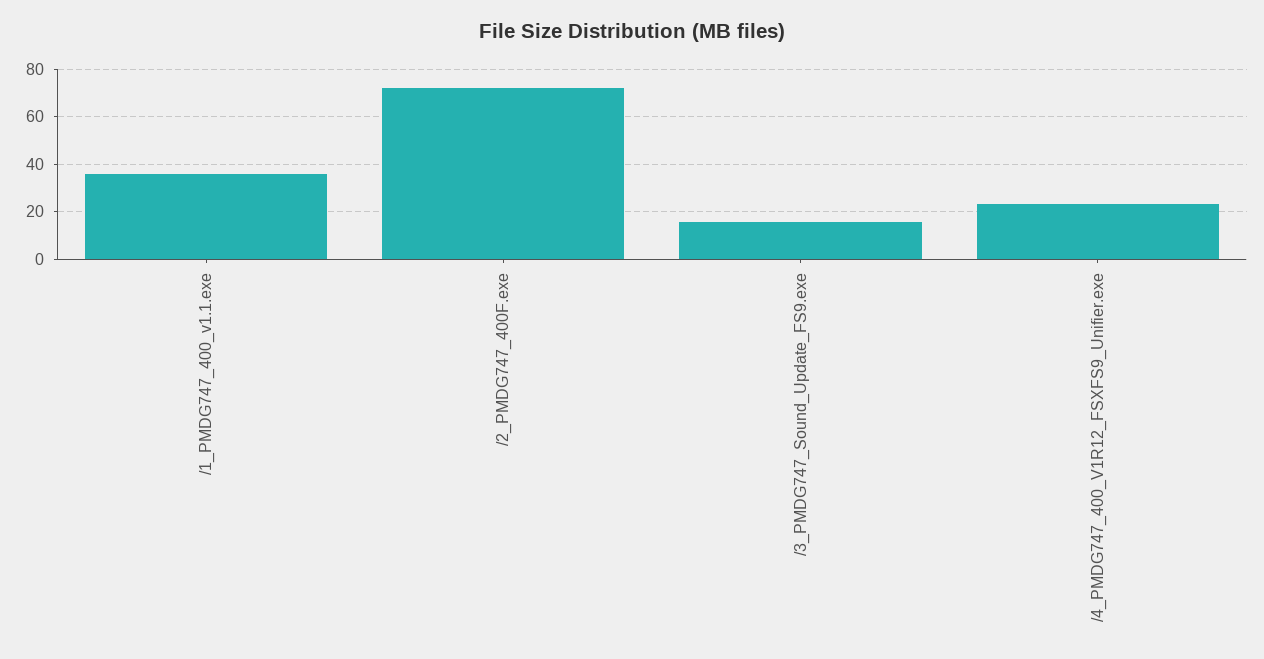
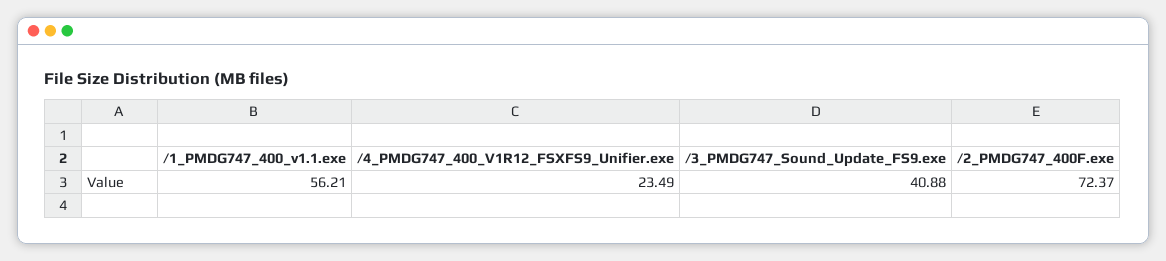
  {
-   "/1_PMDG747_400_v1.1.exe": 35,
+   "/1_PMDG747_400_v1.1.exe": 56.21,
    "/2_PMDG747_400F.exe": 72.37,
-   "/3_PMDG747_Sound_Update_FS9.exe": 15,
+   "/3_PMDG747_Sound_Update_FS9.exe": 40.88,
    "/4_PMDG747_400_V1R12_FSXFS9_Unifier.exe": 23.49
  }

